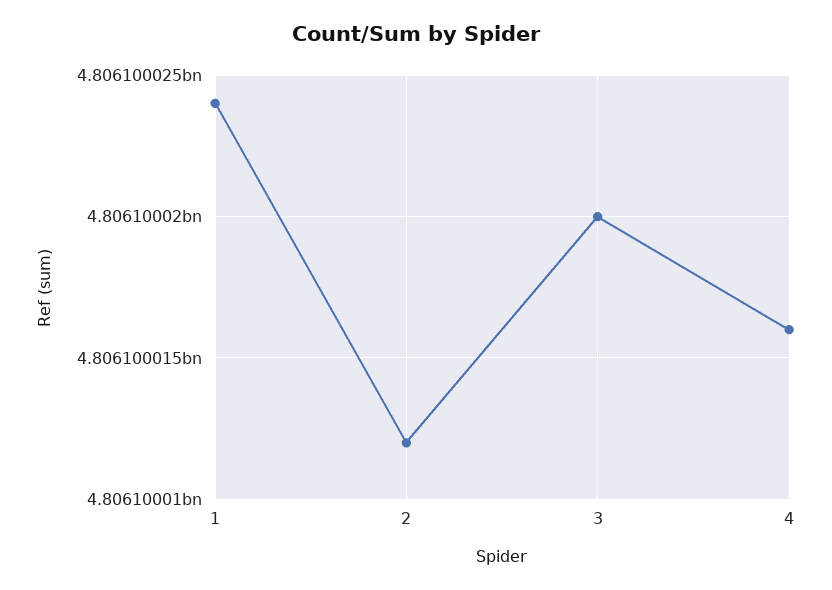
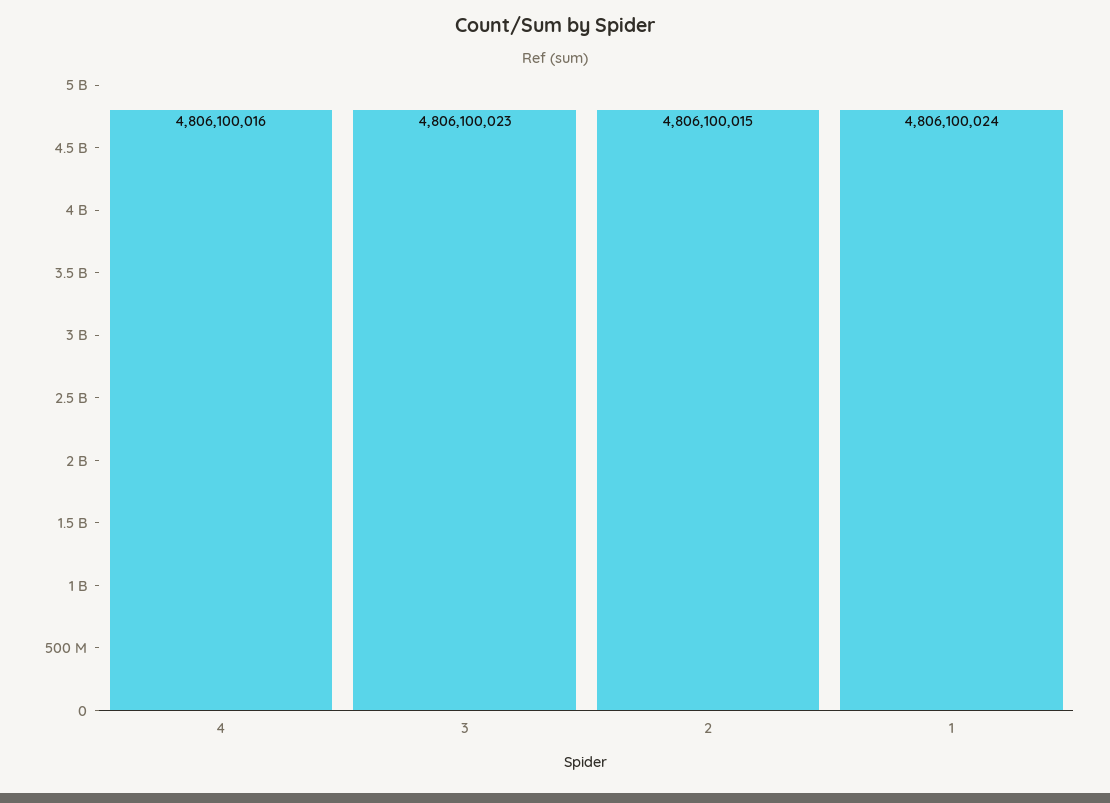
  {
    "1": 4806100024,
-   "2": 4806100012,
+   "2": 4806100015,
-   "3": 4806100020,
+   "3": 4806100023,
    "4": 4806100016
  }

